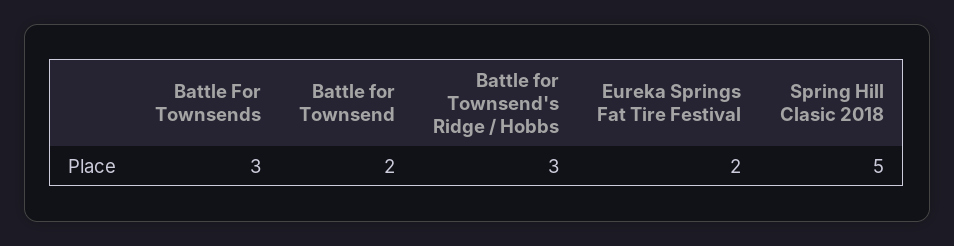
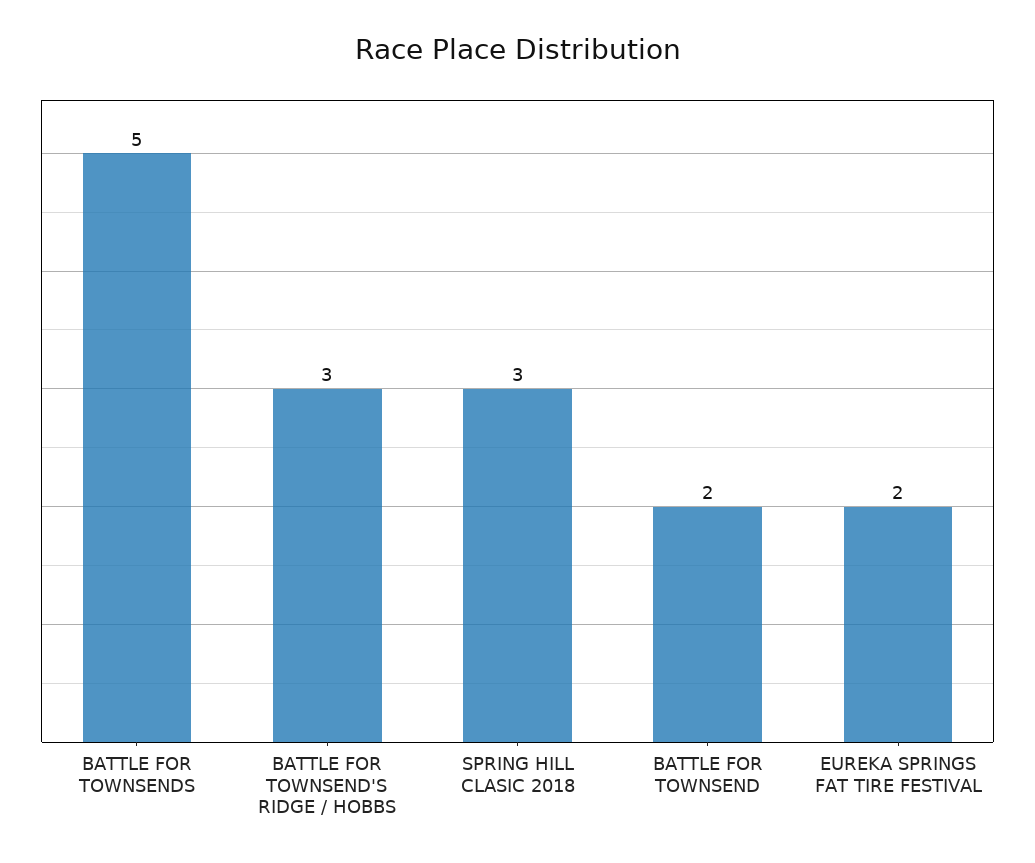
  {
-   "Battle For Townsends": 3,
+   "Battle For Townsends": 5,
    "Battle for Townsend": 2,
    "Battle for Townsend's Ridge / Hobbs": 3,
    "Eureka Springs Fat Tire Festival": 2,
-   "Spring Hill Clasic 2018": 5
+   "Spring Hill Clasic 2018": 3
  }

